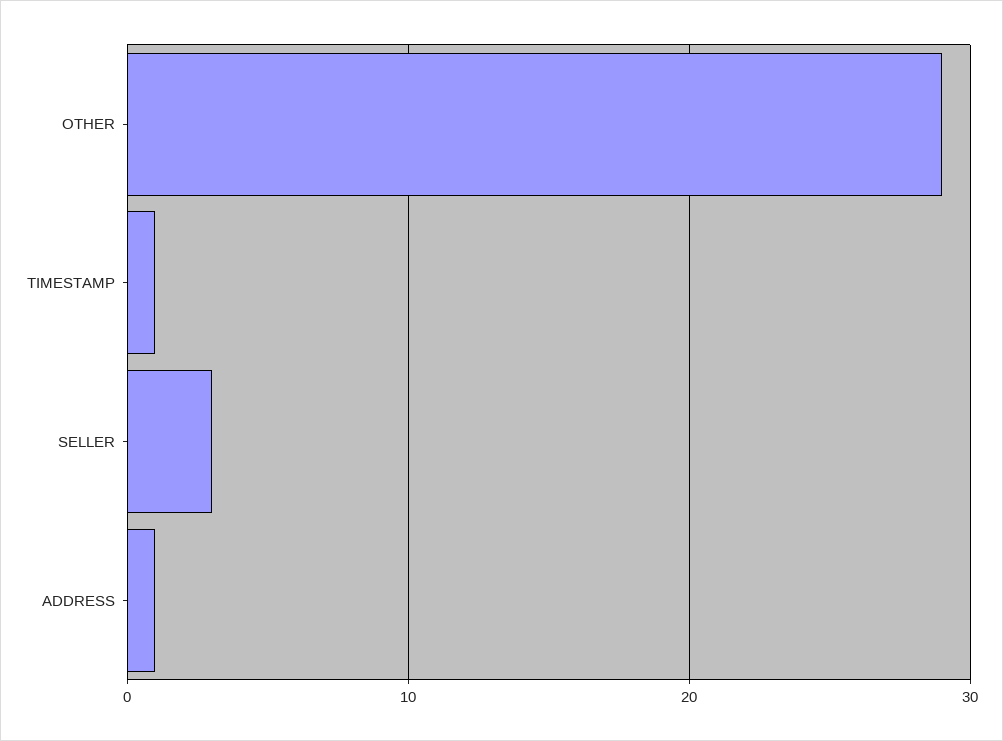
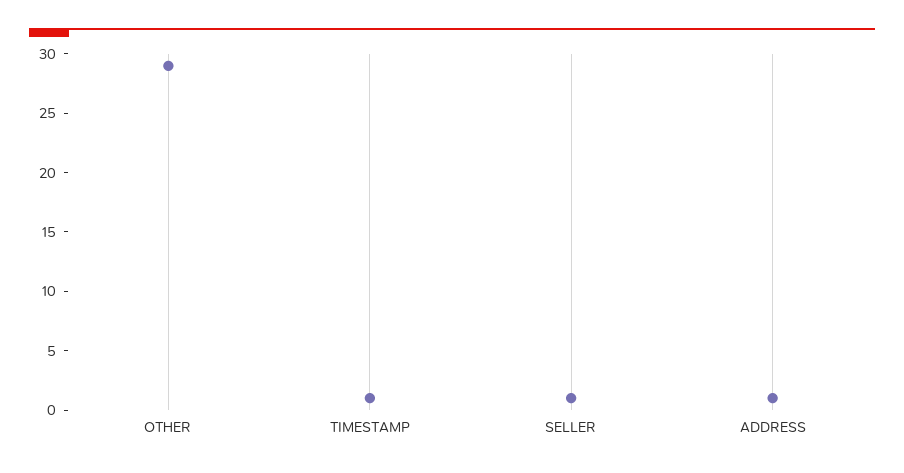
  {
    "OTHER": 29,
    "TIMESTAMP": 1,
-   "SELLER": 3,
+   "SELLER": 1,
    "ADDRESS": 1
  }

